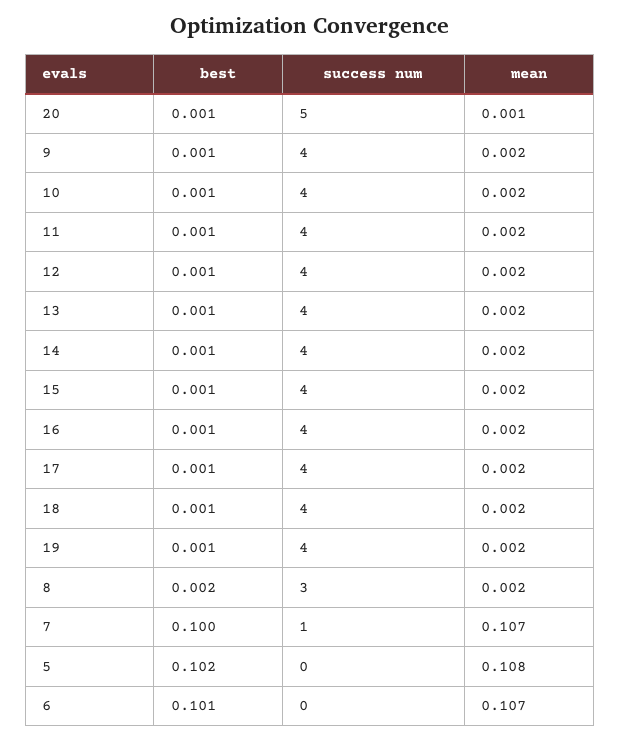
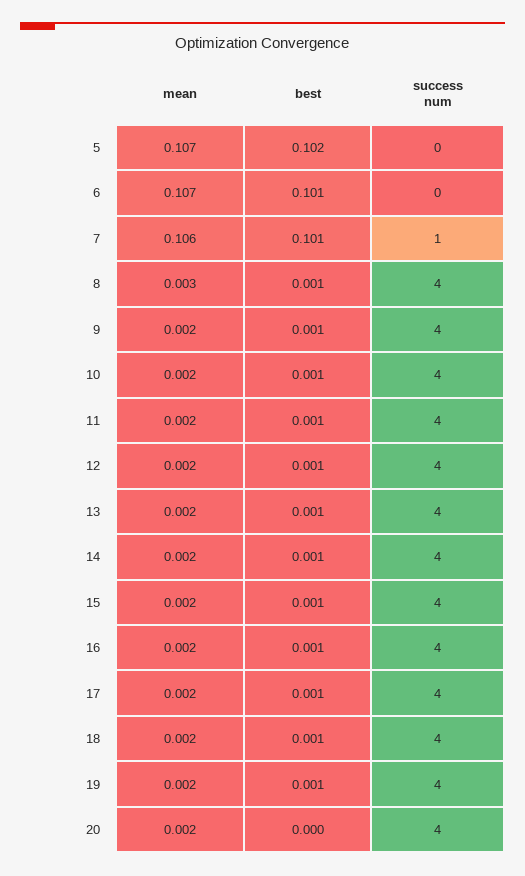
  {
    "best": {
-     "20": 0.001,
+     "20": 0,
      "9": 0.001,
      "10": 0.001,
      "11": 0.001,
      "12": 0.001,
      "13": 0.001,
      "14": 0.001,
      "15": 0.001,
      "16": 0.001,
      "17": 0.001,
      "18": 0.001,
      "19": 0.001,
-     "8": 0.002,
+     "8": 0.001,
-     "7": 0.1,
+     "7": 0.101,
      "5": 0.102,
      "6": 0.101
    },
    "success num": {
-     "20": 5,
+     "20": 4,
      "9": 4,
      "10": 4,
      "11": 4,
      "12": 4,
      "13": 4,
      "14": 4,
      "15": 4,
      "16": 4,
      "17": 4,
      "18": 4,
      "19": 4,
-     "8": 3,
+     "8": 4,
      "7": 1,
      "5": 0,
      "6": 0
    },
    "mean": {
-     "20": 0.001,
+     "20": 0.002,
      "9": 0.002,
      "10": 0.002,
      "11": 0.002,
      "12": 0.002,
      "13": 0.002,
      "14": 0.002,
      "15": 0.002,
      "16": 0.002,
      "17": 0.002,
      "18": 0.002,
      "19": 0.002,
-     "8": 0.002,
+     "8": 0.003,
-     "7": 0.107,
+     "7": 0.106,
-     "5": 0.108,
+     "5": 0.107,
      "6": 0.107
    }
  }

